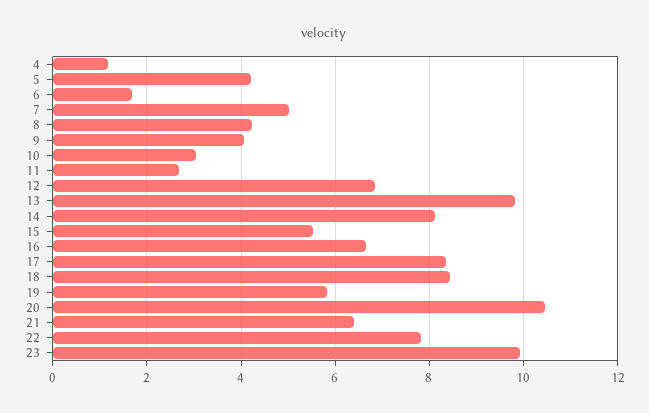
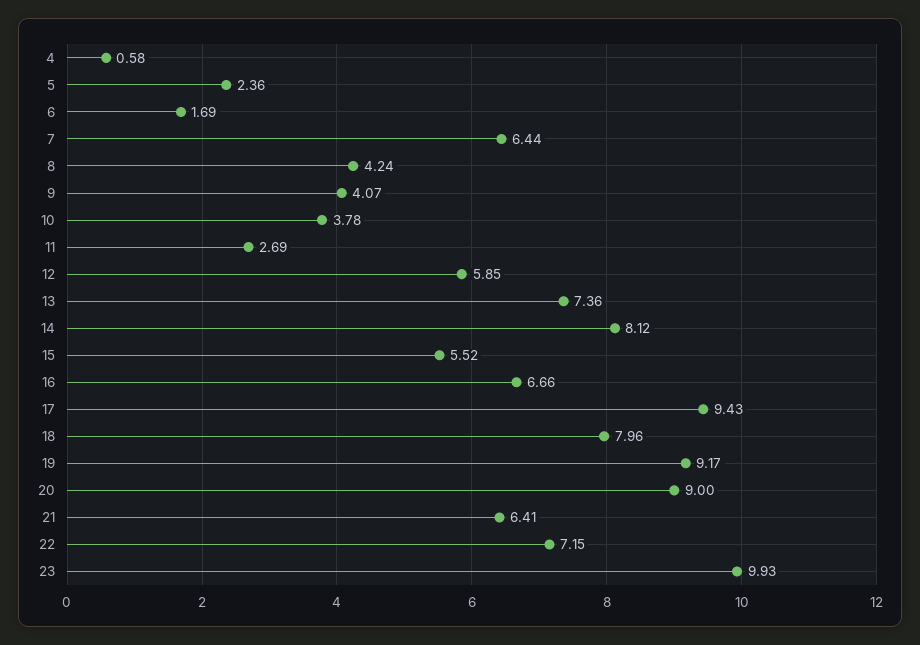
  {
-   "4": 1.2,
+   "4": 0.58,
-   "5": 4.2,
+   "5": 2.36,
    "6": 1.69,
-   "7": 5,
+   "7": 6.44,
    "8": 4.24,
    "9": 4.07,
-   "10": 3,
+   "10": 3.78,
    "11": 2.69,
-   "12": 6.8,
+   "12": 5.85,
-   "13": 9.8,
+   "13": 7.36,
    "14": 8.12,
    "15": 5.52,
    "16": 6.66,
-   "17": 8.4,
+   "17": 9.43,
-   "18": 8.4,
+   "18": 7.96,
-   "19": 5.8,
+   "19": 9.17,
-   "20": 10.4,
+   "20": 9,
    "21": 6.41,
-   "22": 7.8,
+   "22": 7.15,
    "23": 9.93
  }

